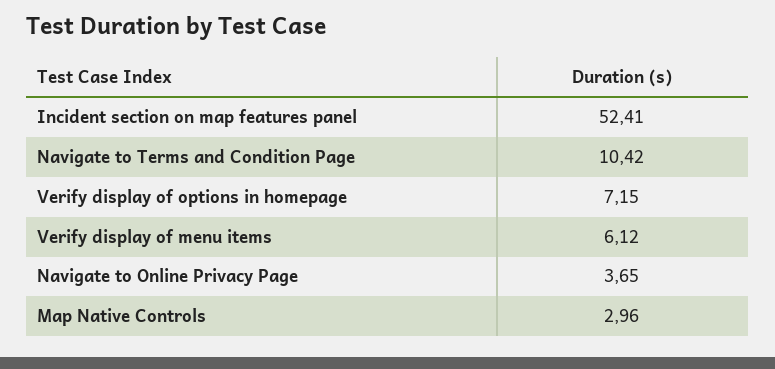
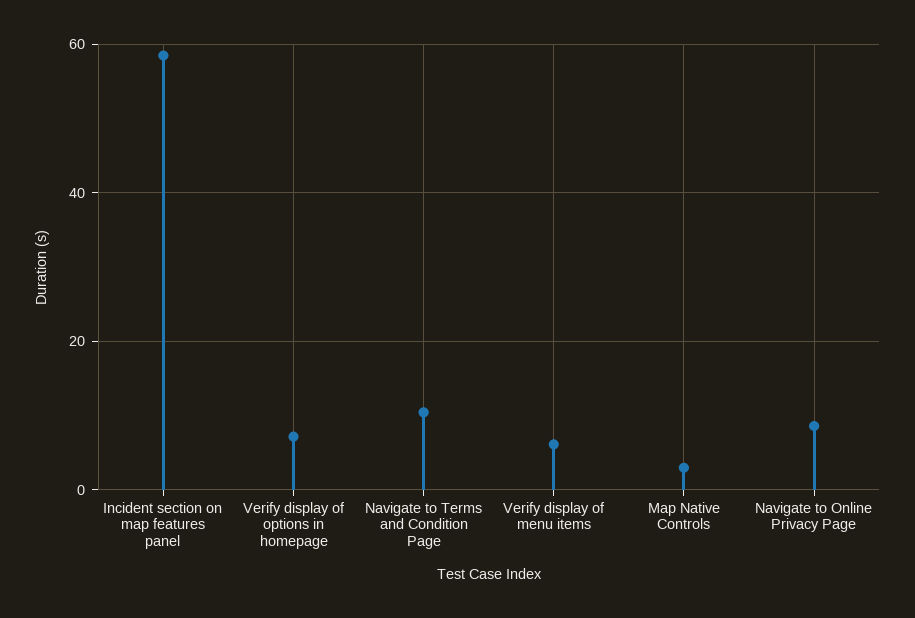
  {
-   "Incident section on map features panel": 52.41,
+   "Incident section on map features panel": 58,
    "Navigate to Terms and Condition Page": 10.42,
    "Verify display of options in homepage": 7.15,
    "Verify display of menu items": 6.12,
-   "Navigate to Online Privacy Page": 3.65,
+   "Navigate to Online Privacy Page": 8,
    "Map Native Controls": 2.96
  }

